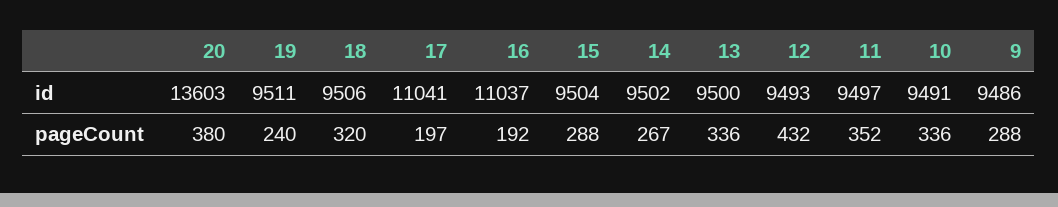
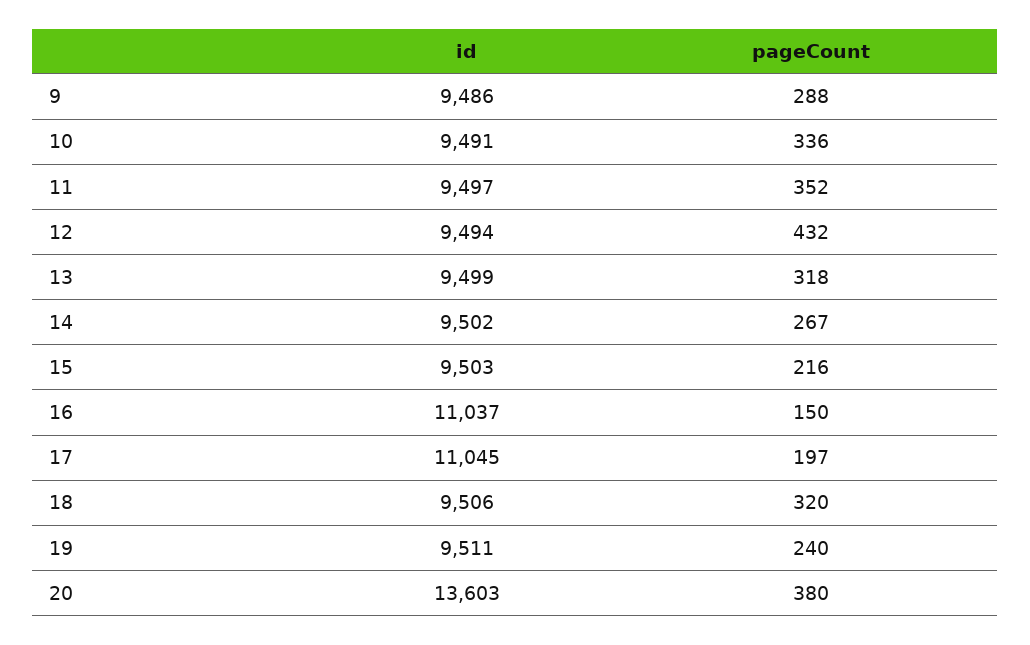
  {
    "20": {
      "id": 13603,
      "pageCount": 380
    },
    "19": {
      "id": 9511,
      "pageCount": 240
    },
    "18": {
      "id": 9506,
      "pageCount": 320
    },
    "17": {
-     "id": 11041,
+     "id": 11045,
      "pageCount": 197
    },
    "16": {
      "id": 11037,
-     "pageCount": 192
+     "pageCount": 150
    },
    "15": {
-     "id": 9504,
+     "id": 9503,
-     "pageCount": 288
+     "pageCount": 216
    },
    "14": {
      "id": 9502,
      "pageCount": 267
    },
    "13": {
-     "id": 9500,
+     "id": 9499,
-     "pageCount": 336
+     "pageCount": 318
    },
    "12": {
-     "id": 9493,
+     "id": 9494,
      "pageCount": 432
    },
    "11": {
      "id": 9497,
      "pageCount": 352
    },
    "10": {
      "id": 9491,
      "pageCount": 336
    },
    "9": {
      "id": 9486,
      "pageCount": 288
    }
  }

